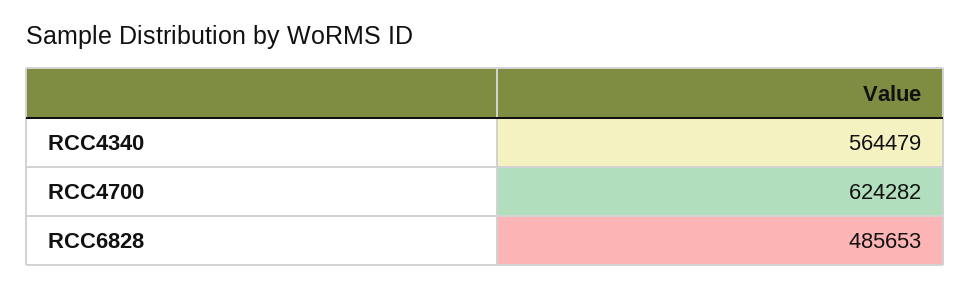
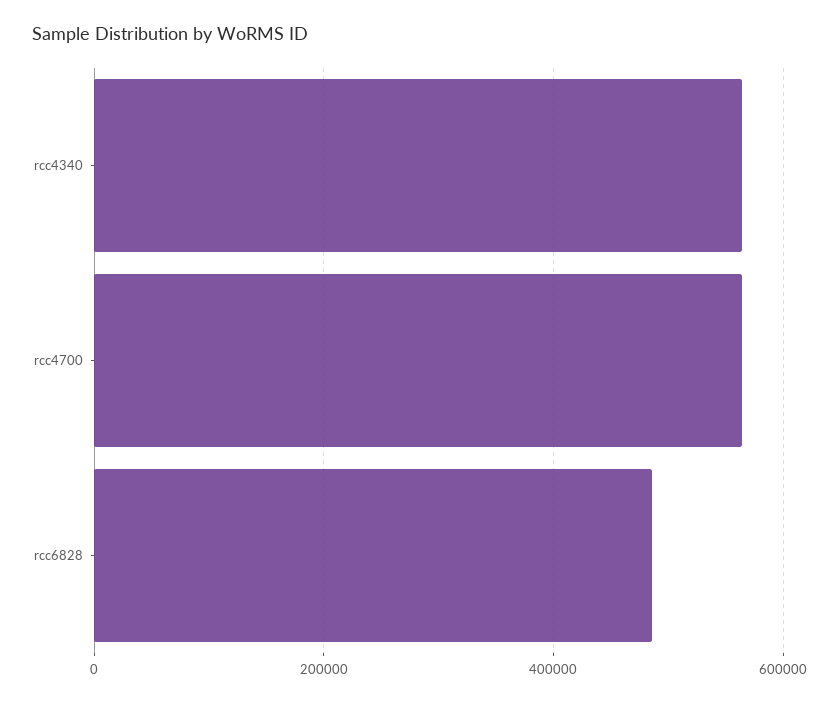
  {
    "RCC4340": 564479,
-   "RCC4700": 624282,
+   "RCC4700": 560000,
    "RCC6828": 485653
  }

